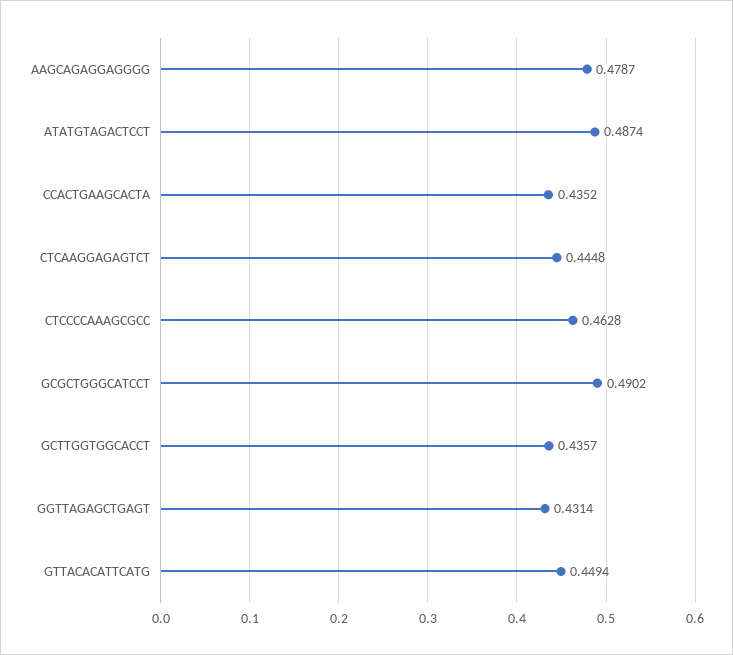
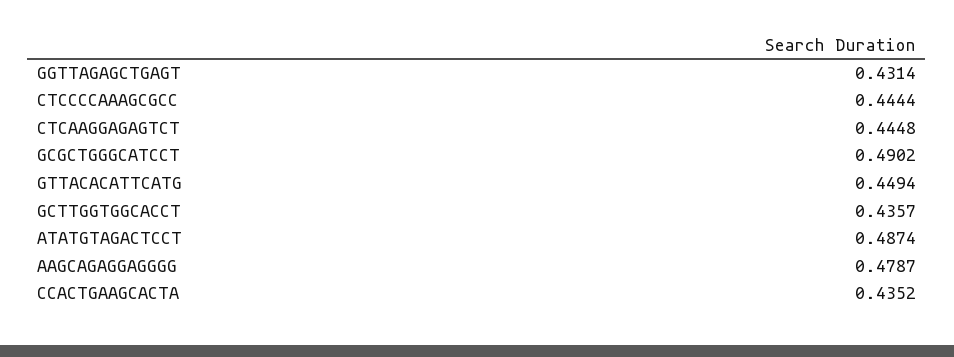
  {
    "AAGCAGAGGAGGGG": 0.4787,
    "ATATGTAGACTCCT": 0.4874,
    "CCACTGAAGCACTA": 0.4352,
    "CTCAAGGAGAGTCT": 0.4448,
-   "CTCCCCAAAGCGCC": 0.4628,
+   "CTCCCCAAAGCGCC": 0.4444,
    "GCGCTGGGCATCCT": 0.4902,
    "GCTTGGTGGCACCT": 0.4357,
    "GGTTAGAGCTGAGT": 0.4314,
    "GTTACACATTCATG": 0.4494
  }

